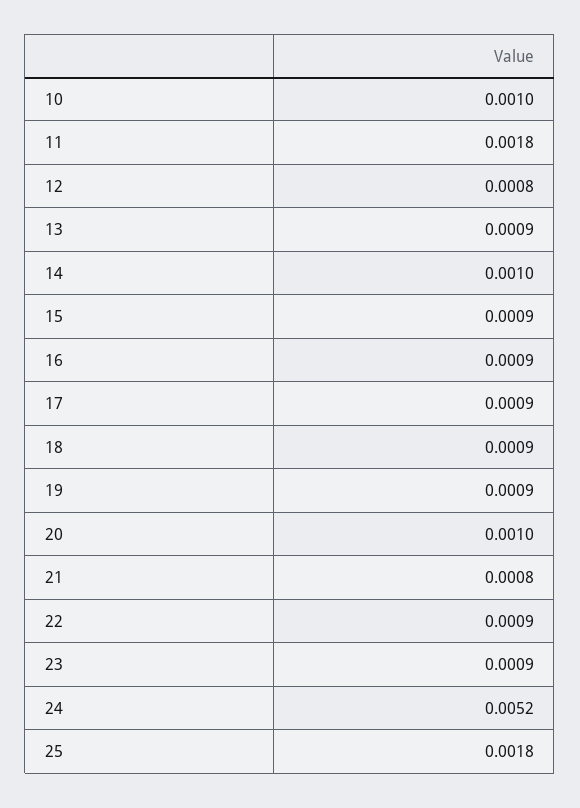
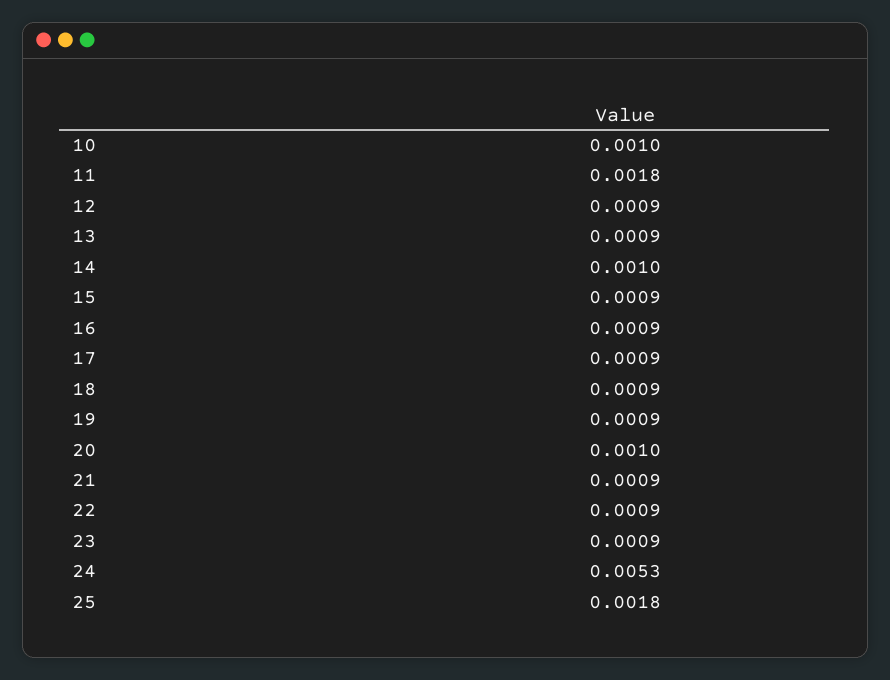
  {
    "10": 0.001,
    "11": 0.0018,
-   "12": 0.0008,
+   "12": 0.0009,
    "13": 0.0009,
    "14": 0.001,
    "15": 0.0009,
    "16": 0.0009,
    "17": 0.0009,
    "18": 0.0009,
    "19": 0.0009,
    "20": 0.001,
-   "21": 0.0008,
+   "21": 0.0009,
    "22": 0.0009,
    "23": 0.0009,
-   "24": 0.0052,
+   "24": 0.0053,
    "25": 0.0018
  }

